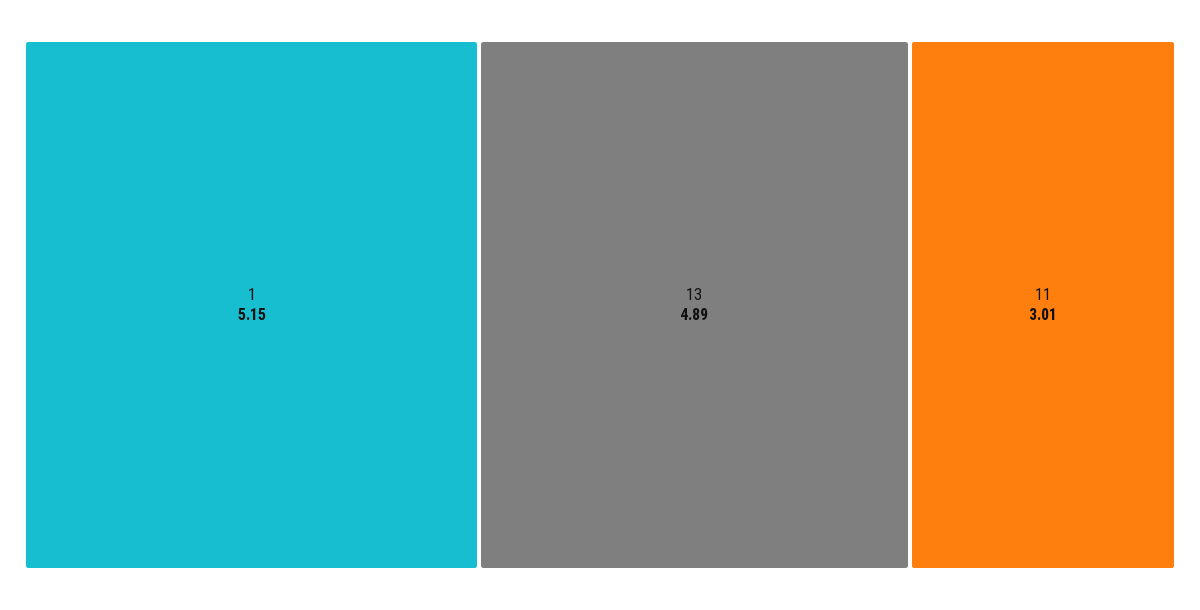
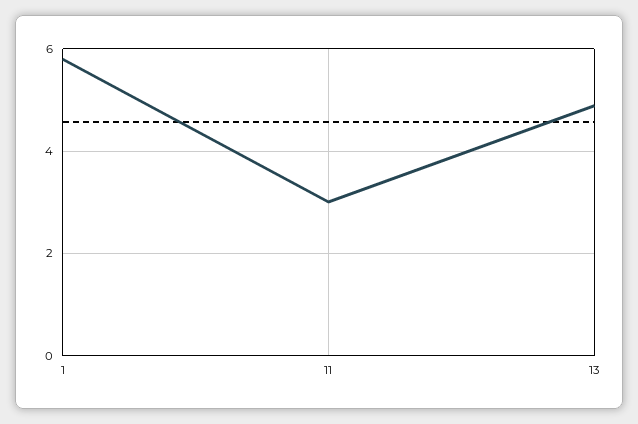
  {
-   "1": 5.15,
+   "1": 5.8,
    "13": 4.89,
    "11": 3.01
  }

